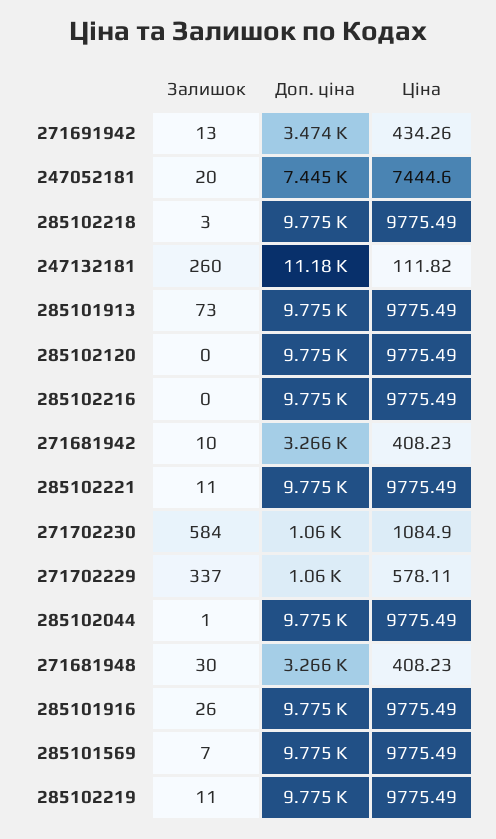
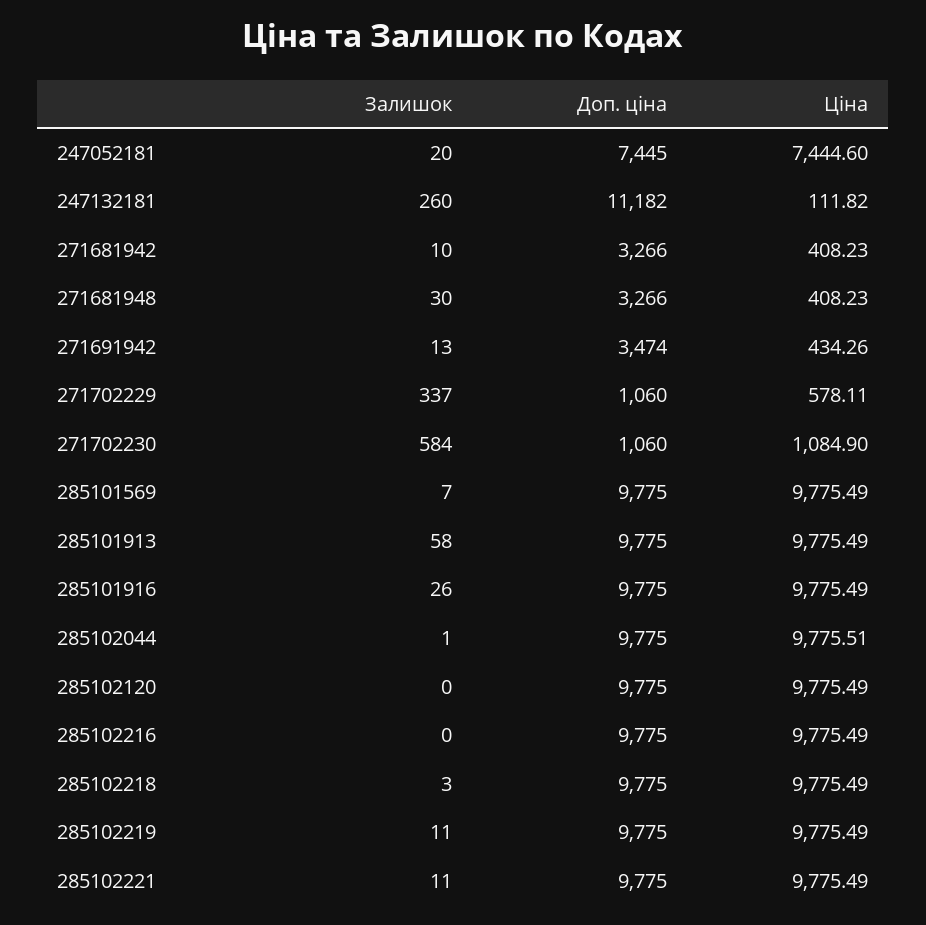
  {
    "Залишок": {
      "271691942": 13,
      "247052181": 20,
      "285102218": 3,
      "247132181": 260,
-     "285101913": 73,
+     "285101913": 58,
      "285102120": 0,
      "285102216": 0,
      "271681942": 10,
      "285102221": 11,
      "271702230": 584,
      "271702229": 337,
      "285102044": 1,
      "271681948": 30,
      "285101916": 26,
      "285101569": 7,
      "285102219": 11
    },
    "Доп. ціна": {
      "271691942": 3474,
      "247052181": 7445,
      "285102218": 9775,
      "247132181": 11182,
      "285101913": 9775,
      "285102120": 9775,
      "285102216": 9775,
      "271681942": 3266,
      "285102221": 9775,
      "271702230": 1060,
      "271702229": 1060,
      "285102044": 9775,
      "271681948": 3266,
      "285101916": 9775,
      "285101569": 9775,
      "285102219": 9775
    },
    "Ціна": {
      "271691942": 434.26,
      "247052181": 7444.6,
      "285102218": 9775.49,
      "247132181": 111.82,
      "285101913": 9775.49,
      "285102120": 9775.49,
      "285102216": 9775.49,
      "271681942": 408.23,
      "285102221": 9775.49,
      "271702230": 1084.9,
      "271702229": 578.11,
-     "285102044": 9775.49,
+     "285102044": 9775.51,
      "271681948": 408.23,
      "285101916": 9775.49,
      "285101569": 9775.49,
      "285102219": 9775.49
    }
  }

